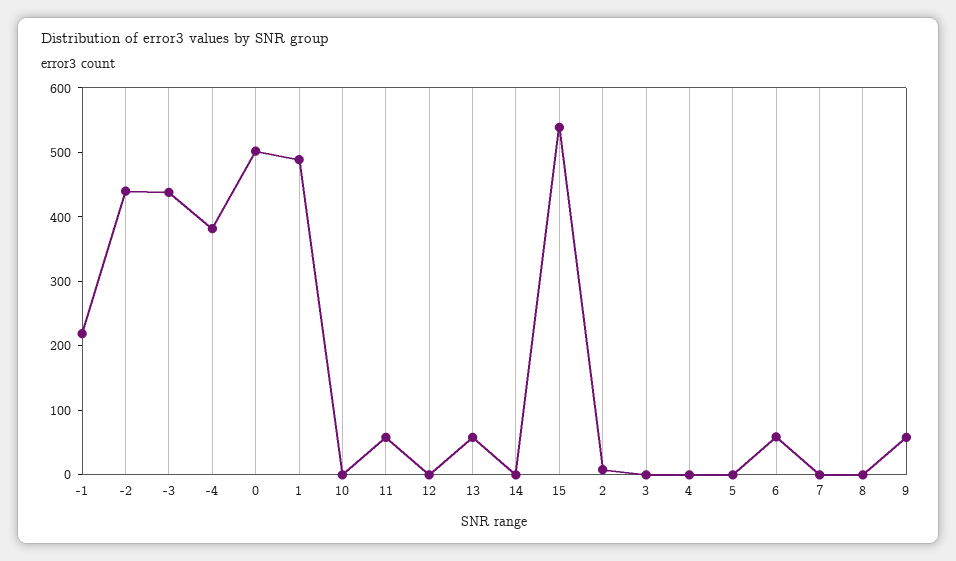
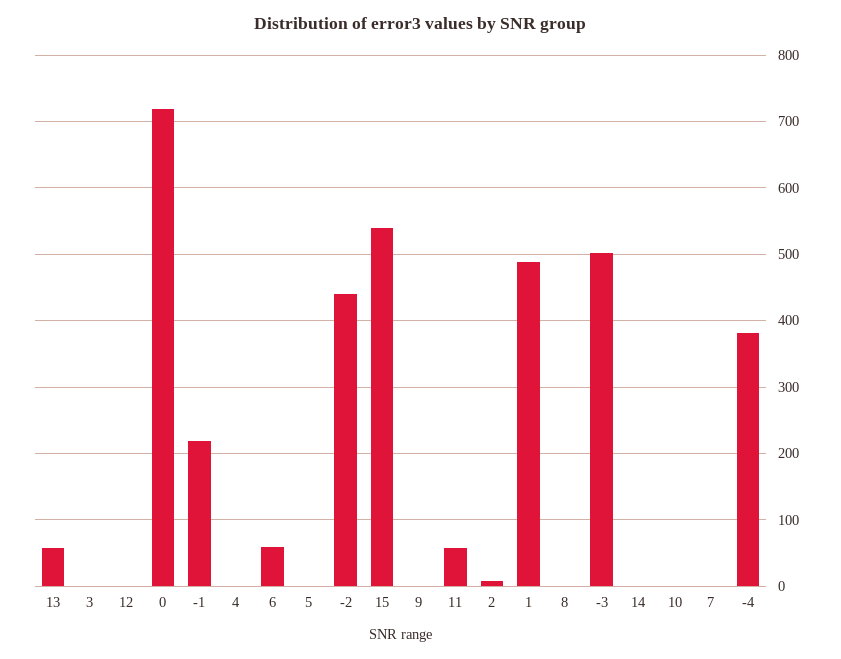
  {
    "-1": 220,
    "-2": 440,
-   "-3": 440,
+   "-3": 500,
    "-4": 380,
-   "0": 500,
+   "0": 720,
    "1": 490,
    "10": 0,
    "11": 60,
    "12": 0,
    "13": 60,
    "14": 0,
    "15": 540,
    "2": 10,
    "3": 0,
    "4": 0,
    "5": 0,
    "6": 60,
    "7": 0,
    "8": 0,
-   "9": 60
+   "9": 0
  }

